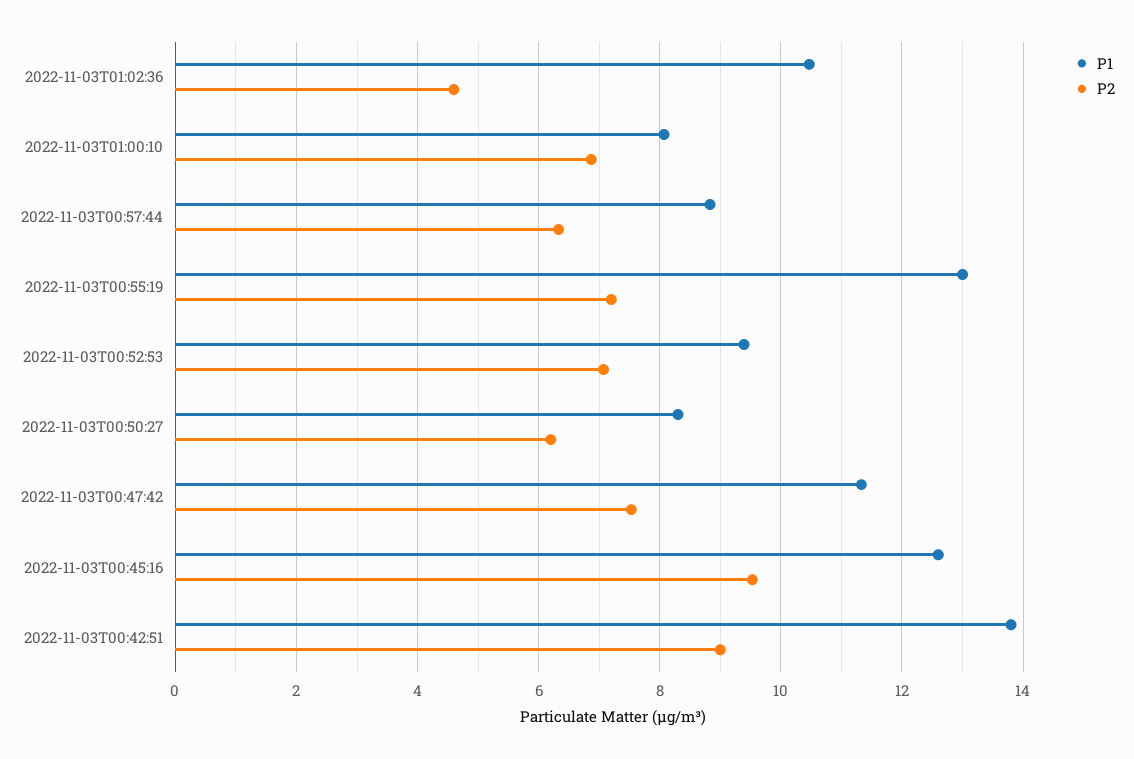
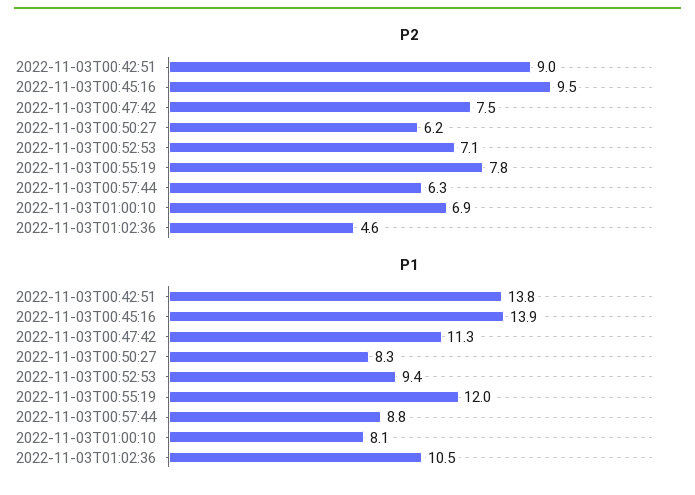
  {
    "P1": {
      "2022-11-03T01:02:36": 10.5,
      "2022-11-03T01:00:10": 8.1,
      "2022-11-03T00:57:44": 8.8,
-     "2022-11-03T00:55:19": 13,
+     "2022-11-03T00:55:19": 12,
      "2022-11-03T00:52:53": 9.4,
      "2022-11-03T00:50:27": 8.3,
      "2022-11-03T00:47:42": 11.3,
-     "2022-11-03T00:45:16": 12.6,
+     "2022-11-03T00:45:16": 13.9,
      "2022-11-03T00:42:51": 13.8
    },
    "P2": {
      "2022-11-03T01:02:36": 4.6,
      "2022-11-03T01:00:10": 6.9,
      "2022-11-03T00:57:44": 6.3,
-     "2022-11-03T00:55:19": 7.2,
+     "2022-11-03T00:55:19": 7.8,
      "2022-11-03T00:52:53": 7.1,
      "2022-11-03T00:50:27": 6.2,
      "2022-11-03T00:47:42": 7.5,
      "2022-11-03T00:45:16": 9.5,
      "2022-11-03T00:42:51": 9
    }
  }

